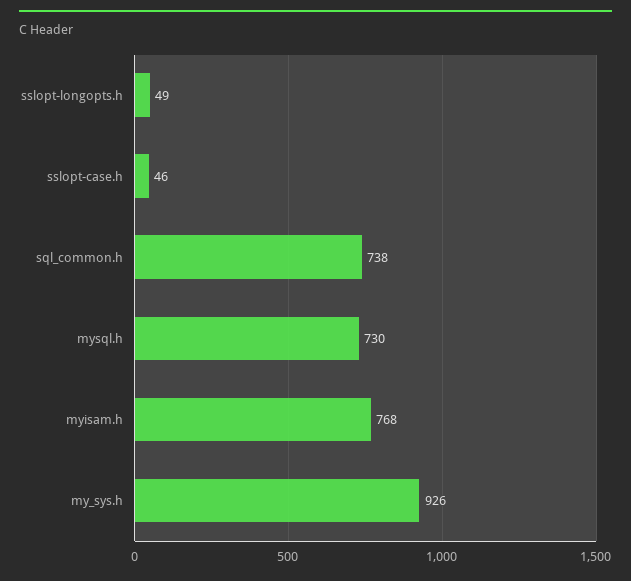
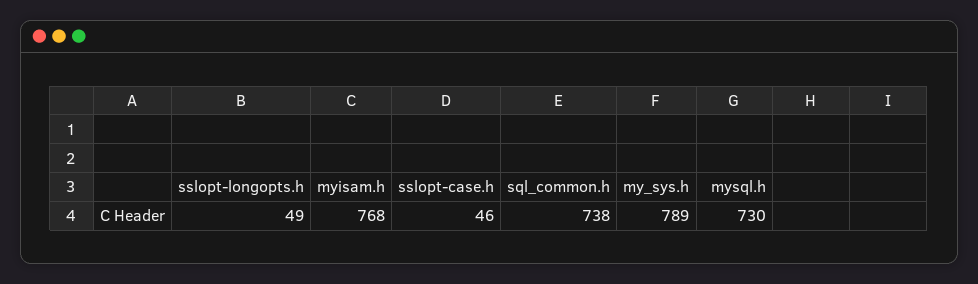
  {
    "sslopt-longopts.h": 49,
    "sslopt-case.h": 46,
    "sql_common.h": 738,
    "mysql.h": 730,
    "myisam.h": 768,
-   "my_sys.h": 926
+   "my_sys.h": 789
  }

